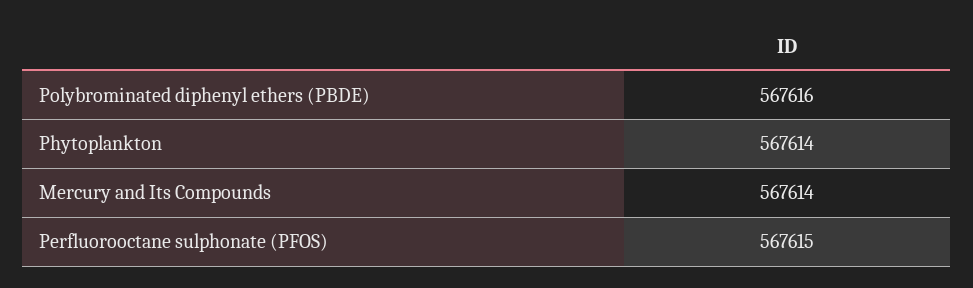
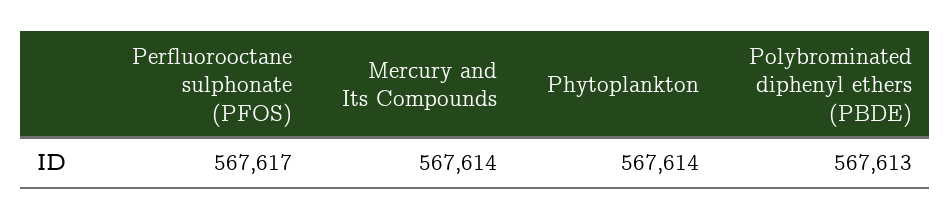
  {
-   "Polybrominated diphenyl ethers (PBDE)": 567616,
+   "Polybrominated diphenyl ethers (PBDE)": 567613,
    "Phytoplankton": 567614,
    "Mercury and Its Compounds": 567614,
-   "Perfluorooctane sulphonate (PFOS)": 567615
+   "Perfluorooctane sulphonate (PFOS)": 567617
  }

